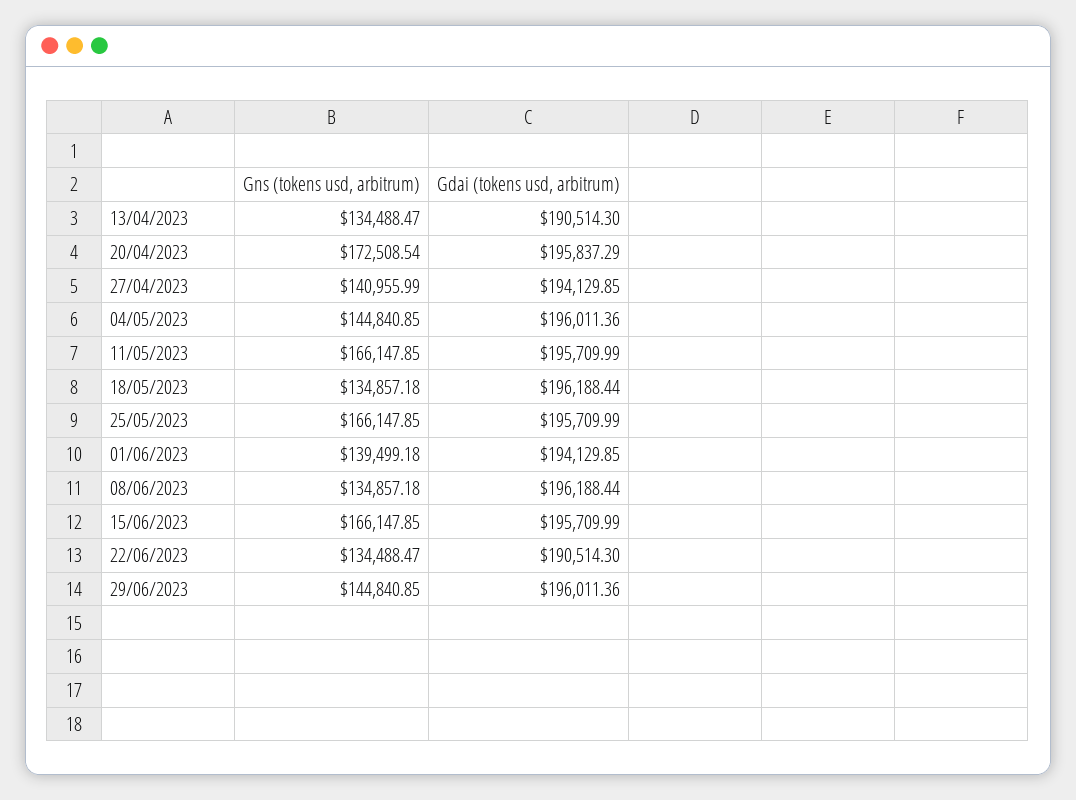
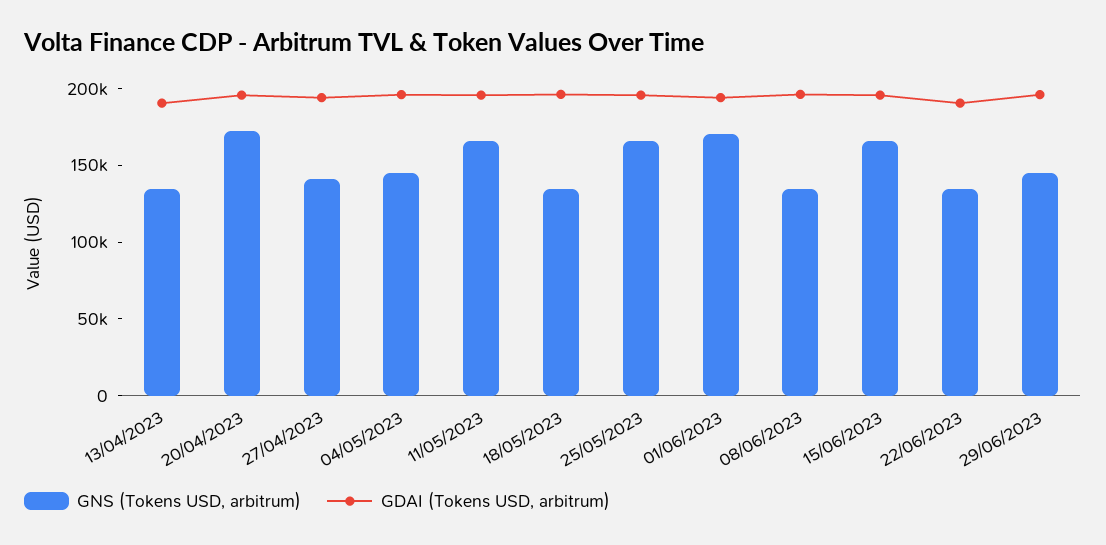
  {
    "Gns (tokens usd, arbitrum)": {
      "13/04/2023": 134488.47,
      "20/04/2023": 172508.54,
      "27/04/2023": 140955.99,
      "04/05/2023": 144840.85,
      "11/05/2023": 166147.85,
      "18/05/2023": 134857.18,
      "25/05/2023": 166147.85,
-     "01/06/2023": 139499.18,
+     "01/06/2023": 170000,
      "08/06/2023": 134857.18,
      "15/06/2023": 166147.85,
      "22/06/2023": 134488.47,
      "29/06/2023": 144840.85
    },
    "Gdai (tokens usd, arbitrum)": {
      "13/04/2023": 190514.3,
      "20/04/2023": 195837.29,
      "27/04/2023": 194129.85,
      "04/05/2023": 196011.36,
      "11/05/2023": 195709.99,
      "18/05/2023": 196188.44,
      "25/05/2023": 195709.99,
      "01/06/2023": 194129.85,
      "08/06/2023": 196188.44,
      "15/06/2023": 195709.99,
      "22/06/2023": 190514.3,
      "29/06/2023": 196011.36
    }
  }

